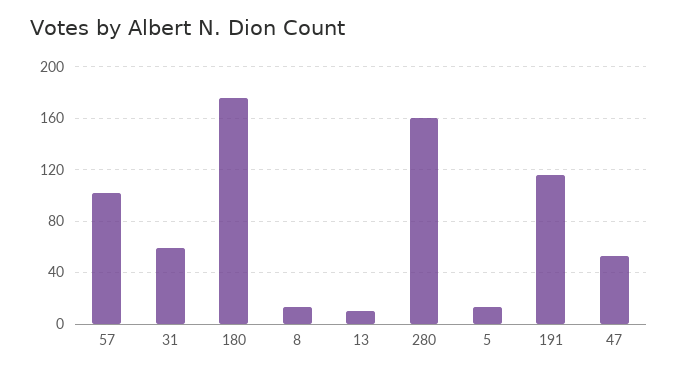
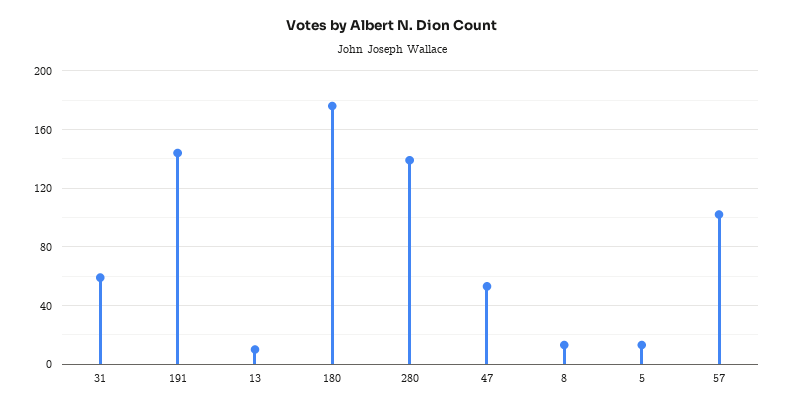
  {
    "57": 100,
    "31": 60,
    "180": 175,
    "8": 15,
    "13": 10,
-   "280": 160,
+   "280": 140,
    "5": 15,
-   "191": 115,
+   "191": 145,
    "47": 55
  }

